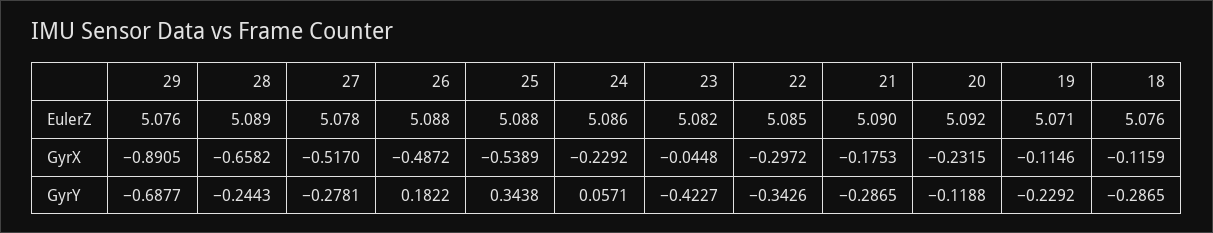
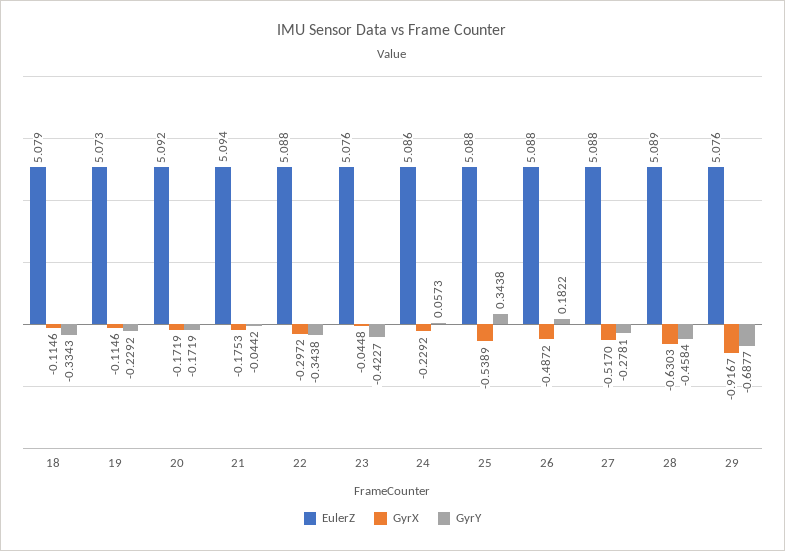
  {
    "EulerZ": {
      "29": 5.076,
      "28": 5.089,
-     "27": 5.078,
+     "27": 5.088,
      "26": 5.088,
      "25": 5.088,
      "24": 5.086,
-     "23": 5.082,
+     "23": 5.076,
-     "22": 5.085,
+     "22": 5.088,
-     "21": 5.09,
+     "21": 5.094,
      "20": 5.092,
-     "19": 5.071,
+     "19": 5.073,
-     "18": 5.076
+     "18": 5.079
    },
    "GyrX": {
-     "29": -0.8905,
+     "29": -0.9167,
-     "28": -0.6582,
+     "28": -0.6303,
      "27": -0.517,
      "26": -0.4872,
      "25": -0.5389,
      "24": -0.2292,
      "23": -0.0448,
      "22": -0.2972,
      "21": -0.1753,
-     "20": -0.2315,
+     "20": -0.1719,
      "19": -0.1146,
-     "18": -0.1159
+     "18": -0.1146
    },
    "GyrY": {
      "29": -0.6877,
-     "28": -0.2443,
+     "28": -0.4584,
      "27": -0.2781,
      "26": 0.1822,
      "25": 0.3438,
-     "24": 0.0571,
+     "24": 0.0573,
      "23": -0.4227,
-     "22": -0.3426,
+     "22": -0.3438,
-     "21": -0.2865,
+     "21": -0.0442,
-     "20": -0.1188,
+     "20": -0.1719,
      "19": -0.2292,
-     "18": -0.2865
+     "18": -0.3343
    }
  }

